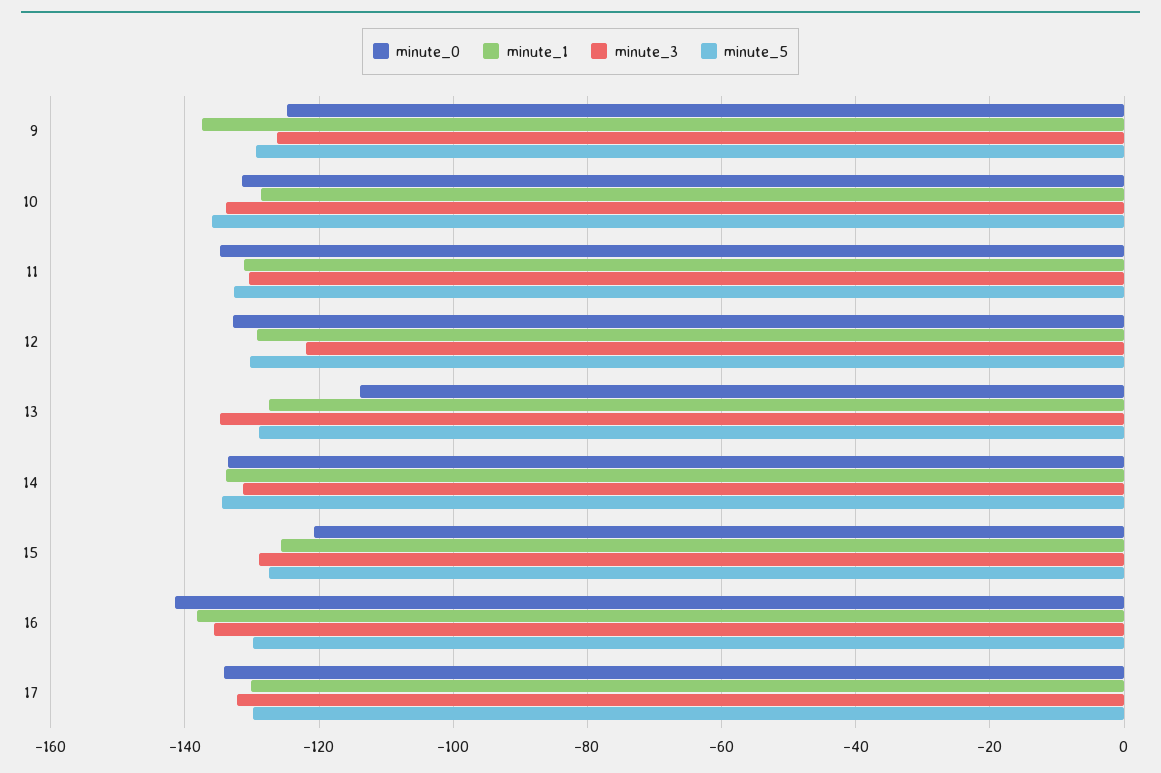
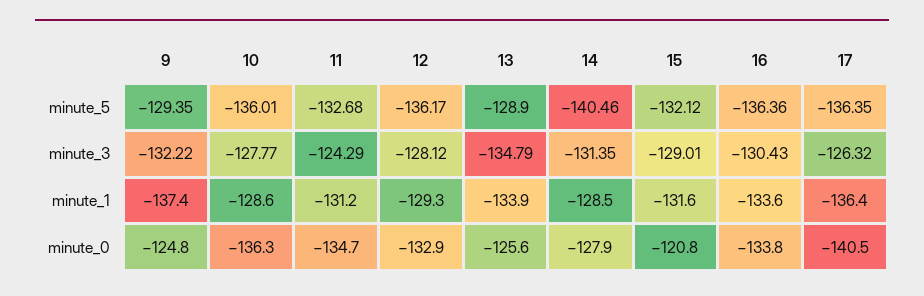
  {
    "minute_0": {
      "9": -124.8,
-     "10": -132,
+     "10": -136.3,
      "11": -134.7,
      "12": -132.9,
-     "13": -114,
+     "13": -125.6,
-     "14": -134,
+     "14": -127.9,
      "15": -120.8,
-     "16": -142,
+     "16": -133.8,
-     "17": -134
+     "17": -140.5
    },
    "minute_1": {
      "9": -137.4,
      "10": -128.6,
      "11": -131.2,
      "12": -129.3,
-     "13": -128,
+     "13": -133.9,
-     "14": -134,
+     "14": -128.5,
-     "15": -126,
+     "15": -131.6,
-     "16": -138,
+     "16": -133.6,
-     "17": -130
+     "17": -136.4
    },
    "minute_3": {
-     "9": -126,
+     "9": -132.22,
-     "10": -134,
+     "10": -127.77,
-     "11": -130,
+     "11": -124.29,
-     "12": -122,
+     "12": -128.12,
      "13": -134.79,
      "14": -131.35,
      "15": -129.01,
-     "16": -136,
+     "16": -130.43,
-     "17": -132
+     "17": -126.32
    },
    "minute_5": {
      "9": -129.35,
      "10": -136.01,
      "11": -132.68,
-     "12": -130,
+     "12": -136.17,
      "13": -128.9,
-     "14": -134,
+     "14": -140.46,
-     "15": -128,
+     "15": -132.12,
-     "16": -130,
+     "16": -136.36,
-     "17": -130
+     "17": -136.35
    }
  }

